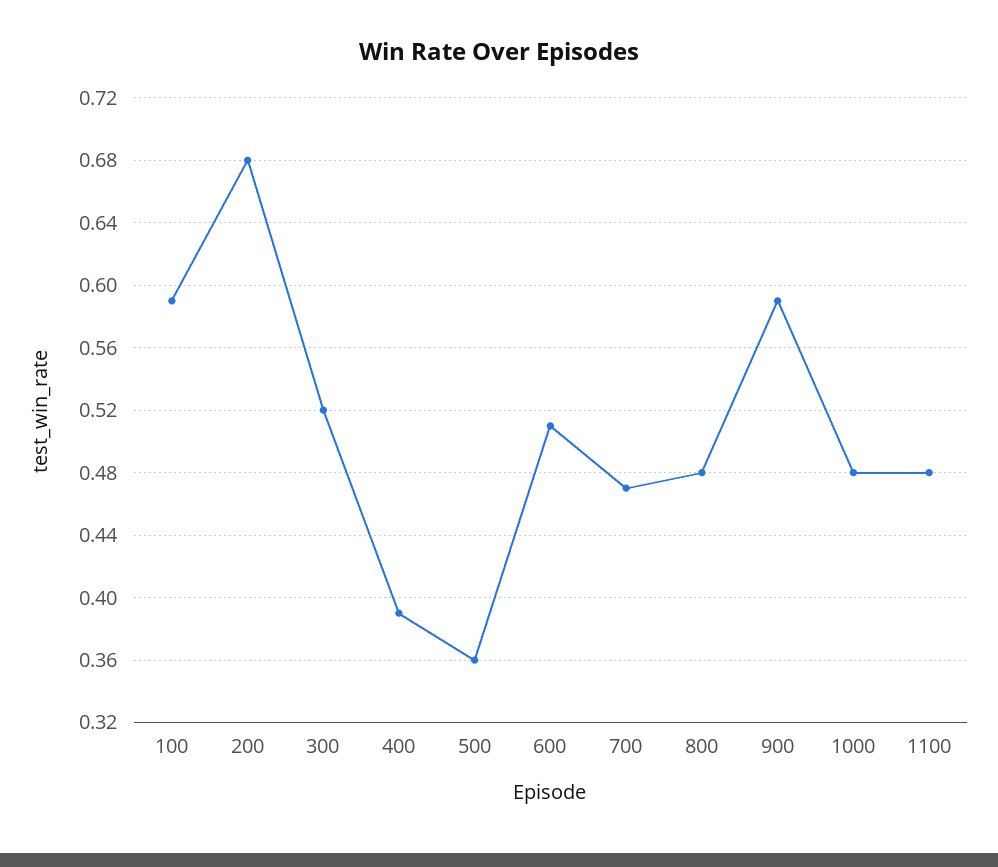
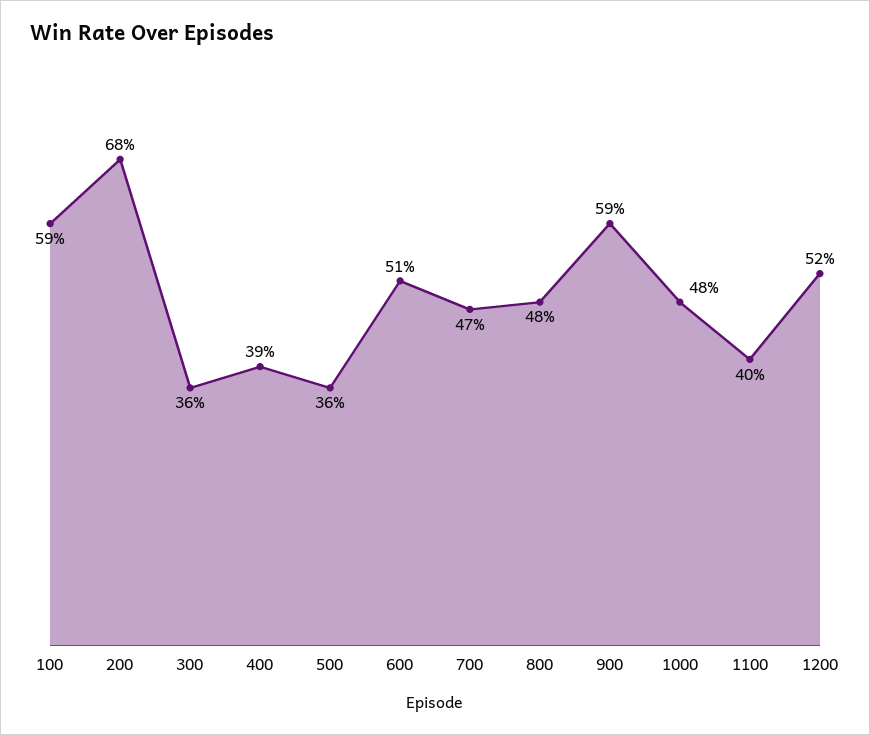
  {
    "100": 0.59,
    "200": 0.68,
-   "300": 0.52,
+   "300": 0.36,
    "400": 0.39,
    "500": 0.36,
    "600": 0.51,
    "700": 0.47,
    "800": 0.48,
    "900": 0.59,
    "1000": 0.48,
-   "1100": 0.48
+   "1100": 0.4,
+   "1200": 0.52
  }

